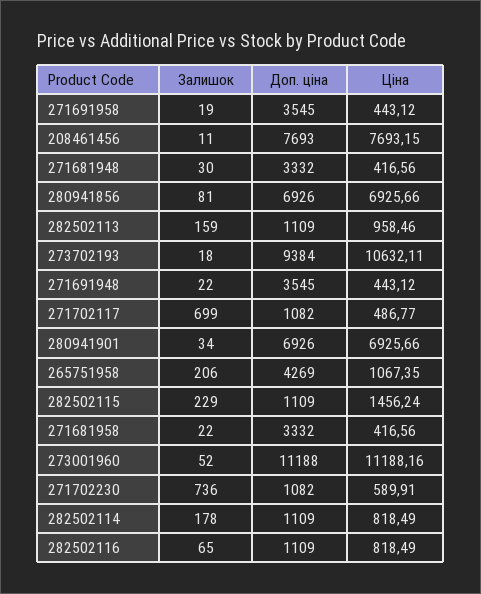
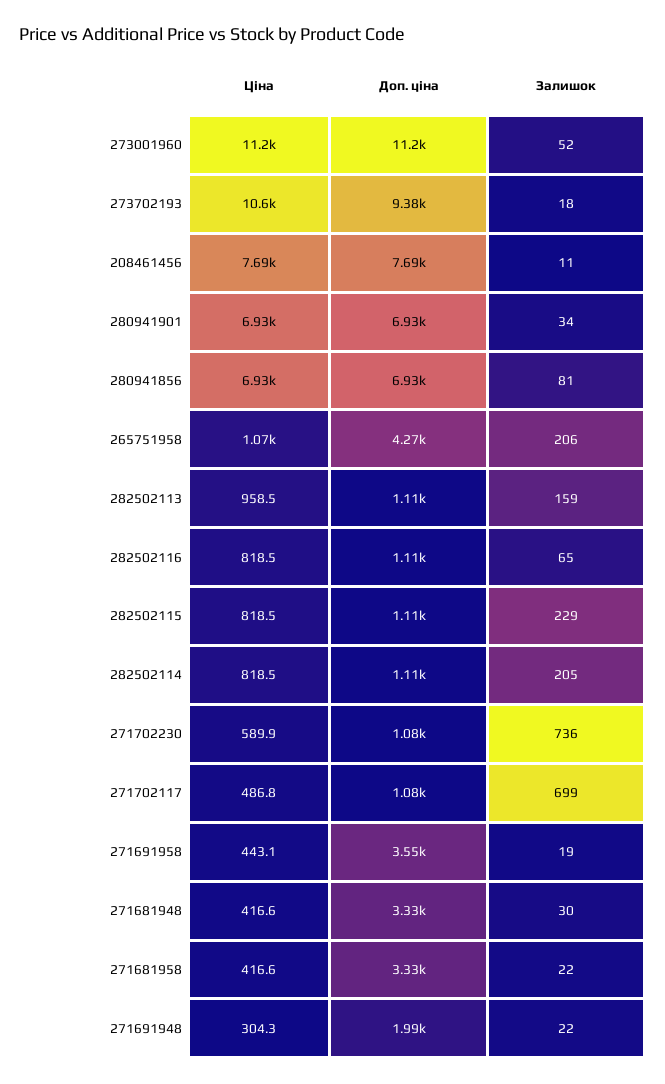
  {
    "Залишок": {
      "271691958": 19,
      "208461456": 11,
      "271681948": 30,
      "280941856": 81,
      "282502113": 159,
      "273702193": 18,
      "271691948": 22,
      "271702117": 699,
      "280941901": 34,
      "265751958": 206,
      "282502115": 229,
      "271681958": 22,
      "273001960": 52,
      "271702230": 736,
-     "282502114": 178,
+     "282502114": 205,
      "282502116": 65
    },
    "Доп. ціна": {
      "271691958": 3545,
      "208461456": 7693,
      "271681948": 3332,
      "280941856": 6926,
      "282502113": 1109,
      "273702193": 9384,
-     "271691948": 3545,
+     "271691948": 1990,
      "271702117": 1082,
      "280941901": 6926,
      "265751958": 4269,
      "282502115": 1109,
      "271681958": 3332,
      "273001960": 11188,
      "271702230": 1082,
      "282502114": 1109,
      "282502116": 1109
    },
    "Ціна": {
      "271691958": 443.12,
      "208461456": 7693.15,
      "271681948": 416.56,
      "280941856": 6925.66,
      "282502113": 958.46,
      "273702193": 10632.11,
-     "271691948": 443.12,
+     "271691948": 304.3,
      "271702117": 486.77,
      "280941901": 6925.66,
      "265751958": 1067.35,
-     "282502115": 1456.24,
+     "282502115": 818.5,
      "271681958": 416.56,
      "273001960": 11188.16,
      "271702230": 589.91,
      "282502114": 818.49,
      "282502116": 818.49
    }
  }

